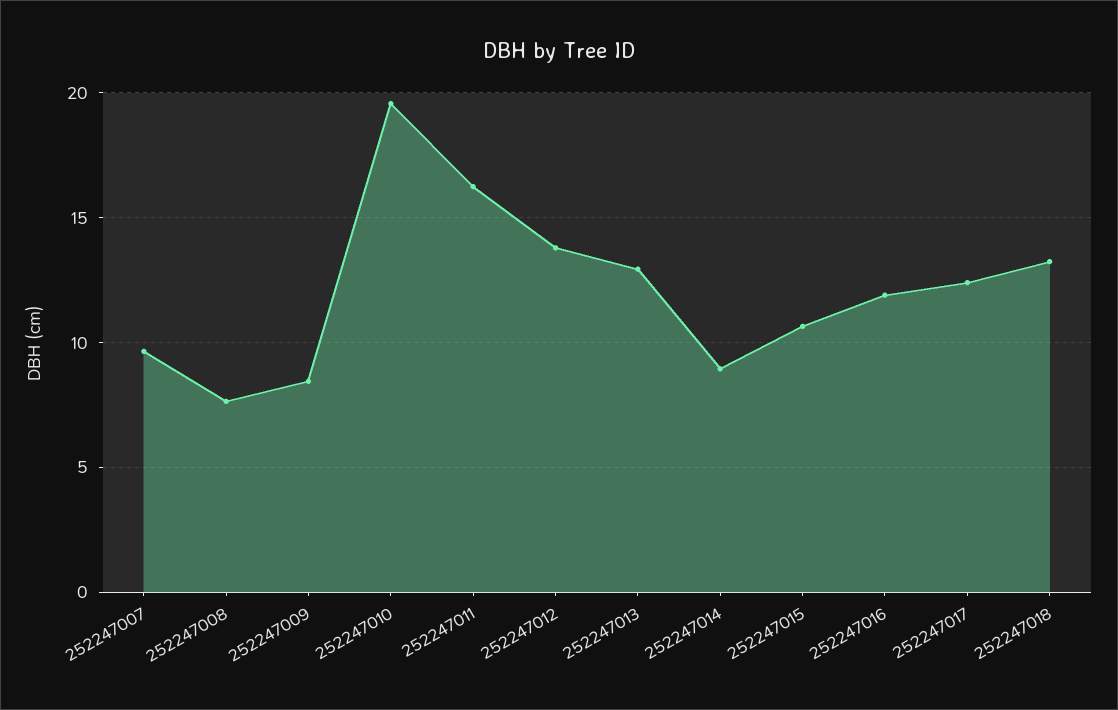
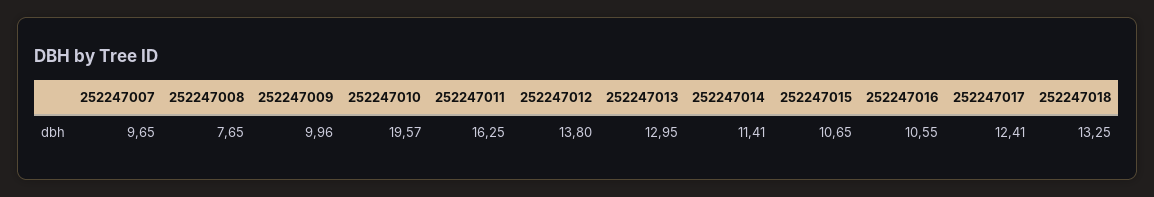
  {
    "252247007": 9.65,
    "252247008": 7.65,
-   "252247009": 8.5,
+   "252247009": 9.96,
    "252247010": 19.57,
    "252247011": 16.25,
    "252247012": 13.8,
    "252247013": 12.95,
-   "252247014": 9,
+   "252247014": 11.41,
    "252247015": 10.65,
-   "252247016": 12,
+   "252247016": 10.55,
    "252247017": 12.41,
    "252247018": 13.25
  }

